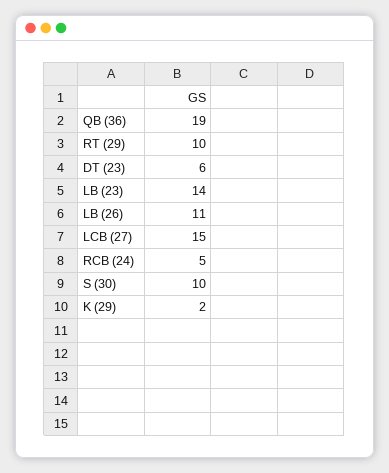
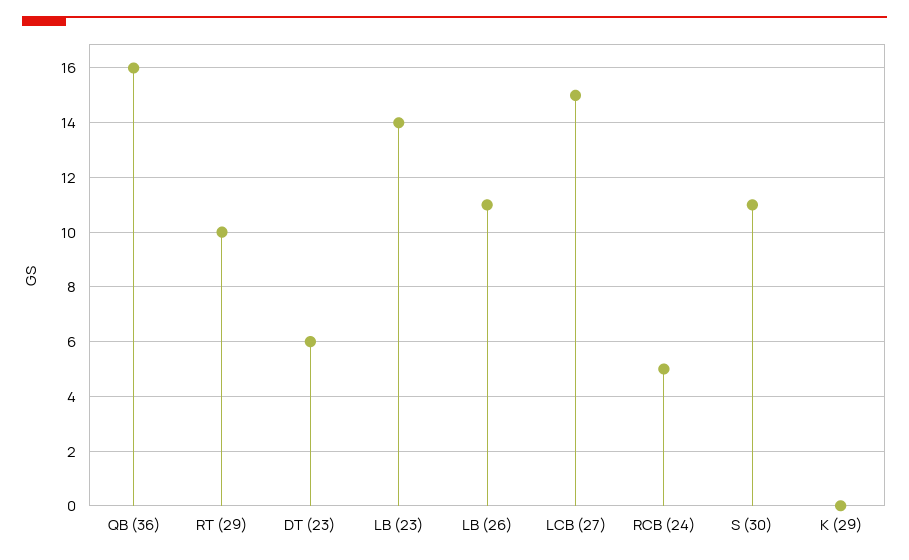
  {
-   "QB (36)": 19,
+   "QB (36)": 16,
    "RT (29)": 10,
    "DT (23)": 6,
    "LB (23)": 14,
    "LB (26)": 11,
    "LCB (27)": 15,
    "RCB (24)": 5,
-   "S (30)": 10,
+   "S (30)": 11,
-   "K (29)": 2
+   "K (29)": 0
  }

